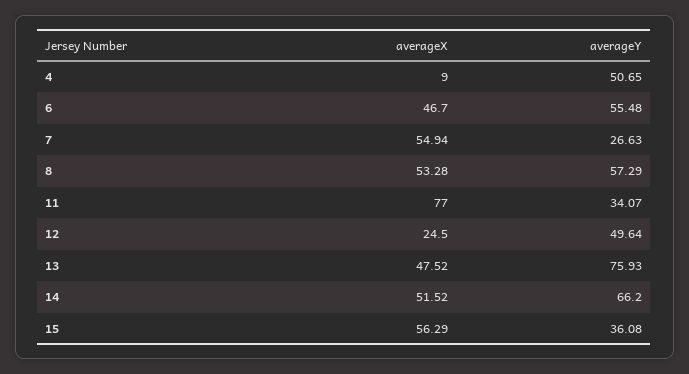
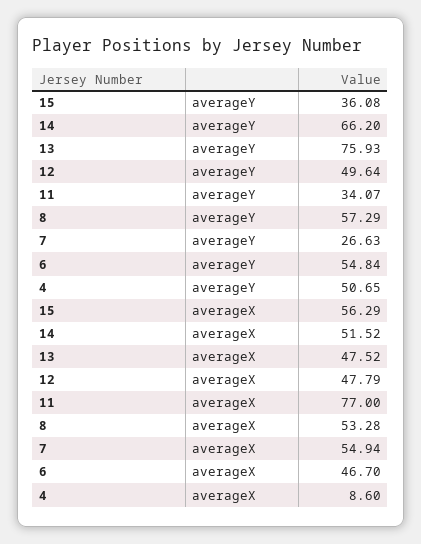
  {
    "averageX": {
-     "4": 9,
+     "4": 8.6,
      "6": 46.7,
      "7": 54.94,
      "8": 53.28,
      "11": 77,
-     "12": 24.5,
+     "12": 47.79,
      "13": 47.52,
      "14": 51.52,
      "15": 56.29
    },
    "averageY": {
      "4": 50.65,
-     "6": 55.48,
+     "6": 54.84,
      "7": 26.63,
      "8": 57.29,
      "11": 34.07,
      "12": 49.64,
      "13": 75.93,
      "14": 66.2,
      "15": 36.08
    }
  }

